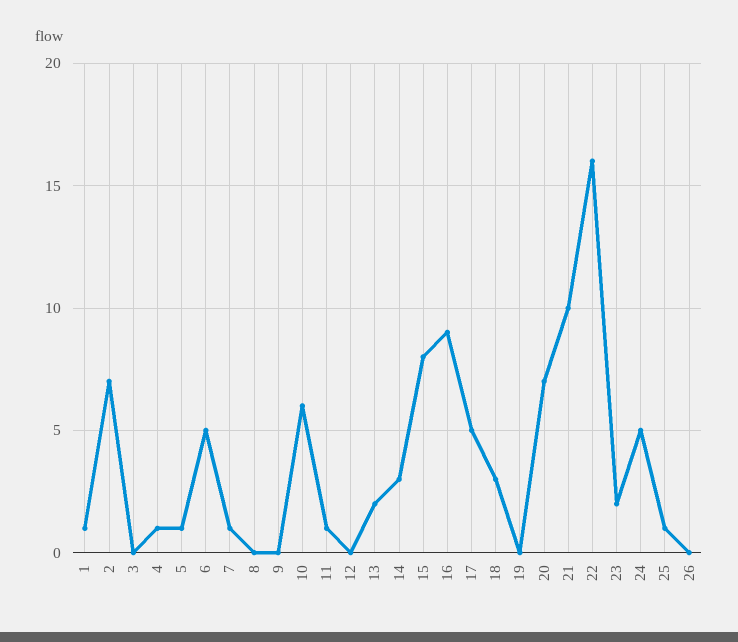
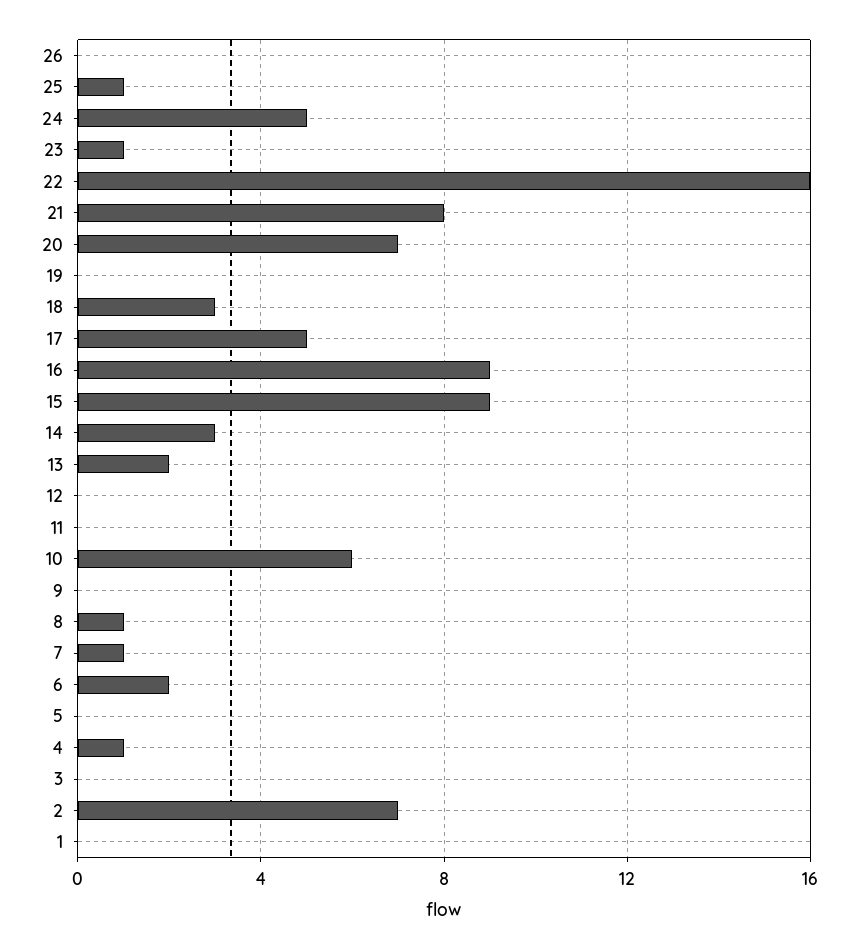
  {
-   "1": 1,
+   "1": 0,
    "2": 7,
    "3": 0,
    "4": 1,
-   "5": 1,
+   "5": 0,
-   "6": 5,
+   "6": 2,
    "7": 1,
-   "8": 0,
+   "8": 1,
    "9": 0,
    "10": 6,
-   "11": 1,
+   "11": 0,
    "12": 0,
    "13": 2,
    "14": 3,
-   "15": 8,
+   "15": 9,
    "16": 9,
    "17": 5,
    "18": 3,
    "19": 0,
    "20": 7,
-   "21": 10,
+   "21": 8,
    "22": 16,
-   "23": 2,
+   "23": 1,
    "24": 5,
    "25": 1,
    "26": 0
  }

